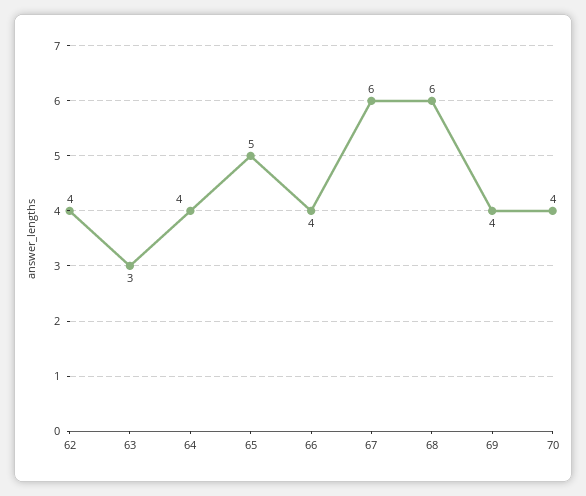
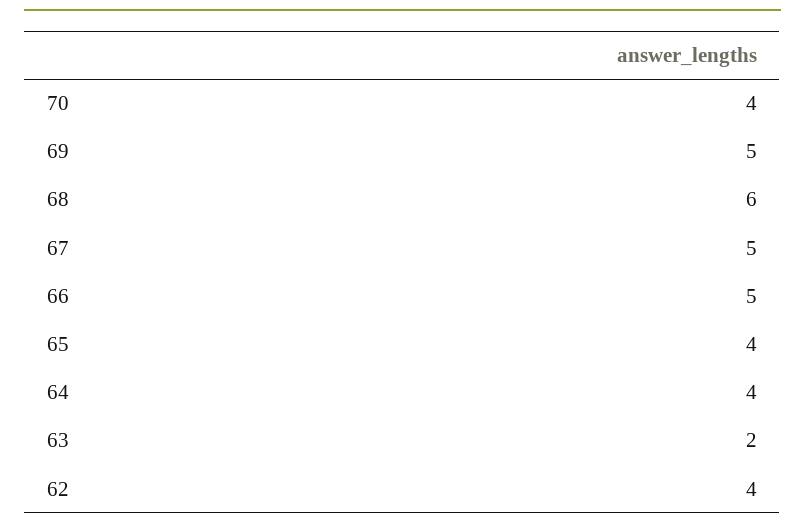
  {
    "62": 4,
-   "63": 3,
+   "63": 2,
    "64": 4,
-   "65": 5,
+   "65": 4,
-   "66": 4,
+   "66": 5,
-   "67": 6,
+   "67": 5,
    "68": 6,
-   "69": 4,
+   "69": 5,
    "70": 4
  }

